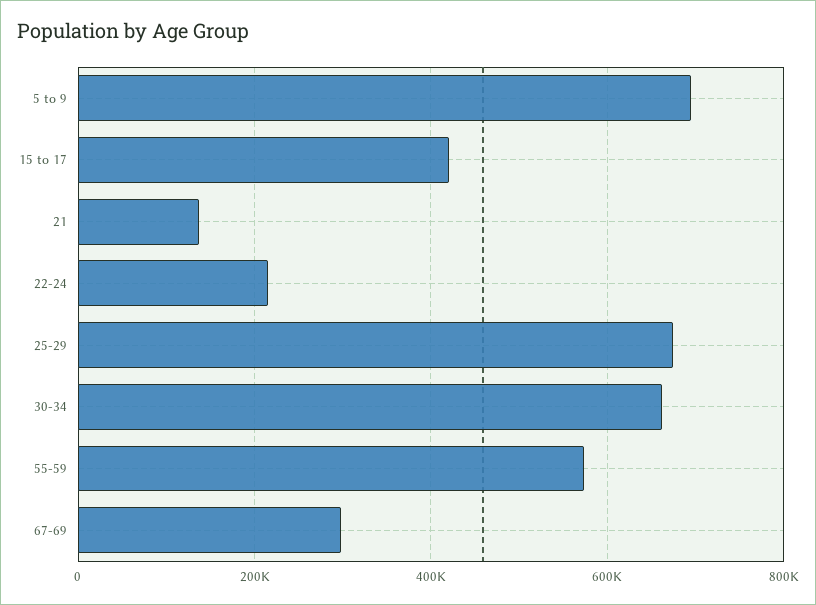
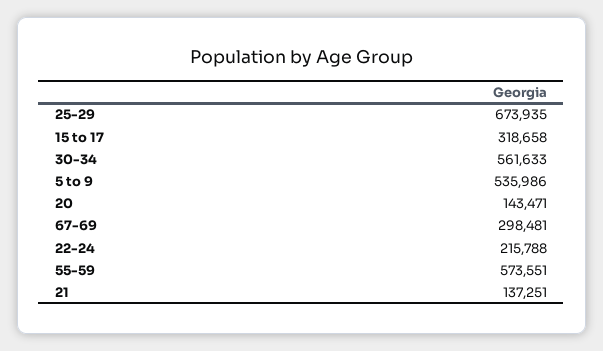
  {
-   "5 to 9": 700000,
+   "5 to 9": 535986,
-   "15 to 17": 420000,
+   "15 to 17": 318658,
    "21": 137251,
    "22-24": 215788,
    "25-29": 673935,
-   "30-34": 660000,
+   "30-34": 561633,
    "55-59": 573551,
-   "67-69": 298481
+   "67-69": 298481,
+   "20": 143471
  }

